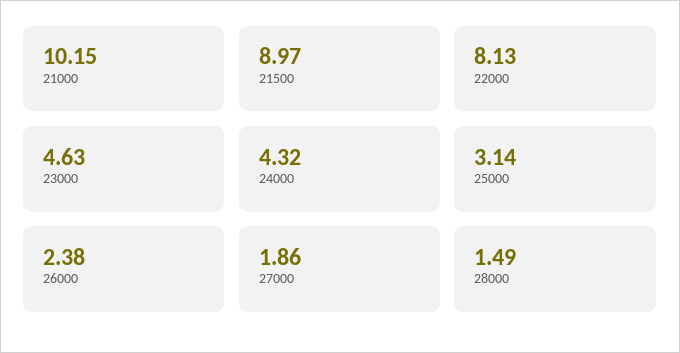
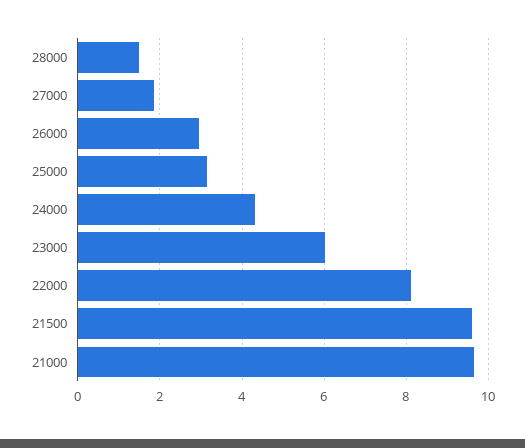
  {
-   "21000": 10.15,
+   "21000": 9.6,
-   "21500": 8.97,
+   "21500": 9.6,
    "22000": 8.13,
-   "23000": 4.63,
+   "23000": 6,
    "24000": 4.32,
    "25000": 3.14,
-   "26000": 2.38,
+   "26000": 3,
    "27000": 1.86,
    "28000": 1.49
  }

